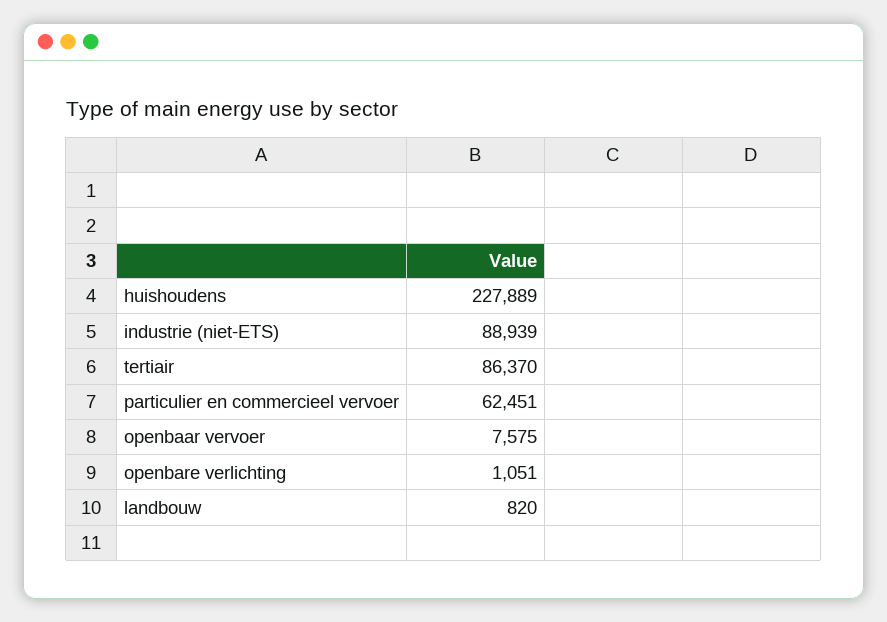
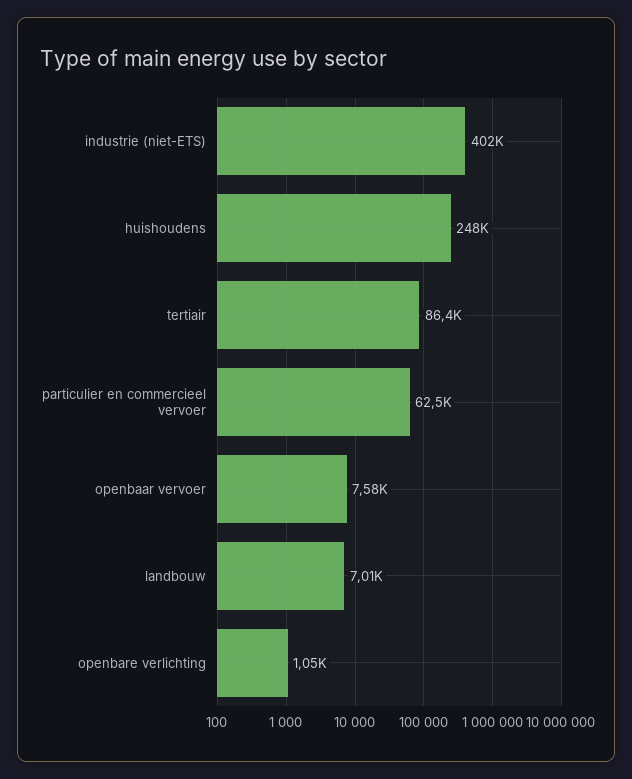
  {
-   "huishoudens": 227889,
+   "huishoudens": 248000,
-   "industrie (niet-ETS)": 88939,
+   "industrie (niet-ETS)": 402000,
    "tertiair": 86370,
    "particulier en commercieel vervoer": 62451,
    "openbaar vervoer": 7575,
    "openbare verlichting": 1051,
-   "landbouw": 820
+   "landbouw": 7010
  }

